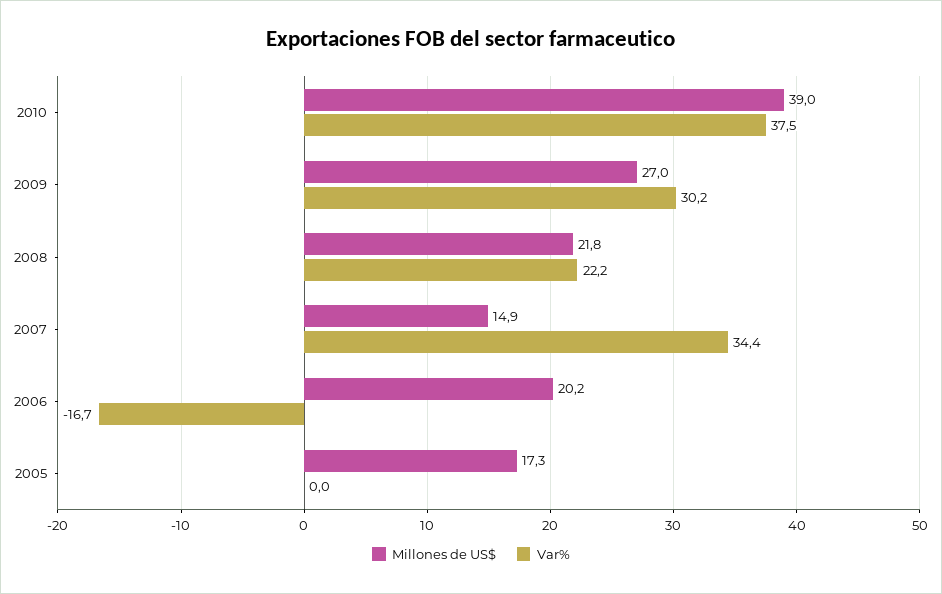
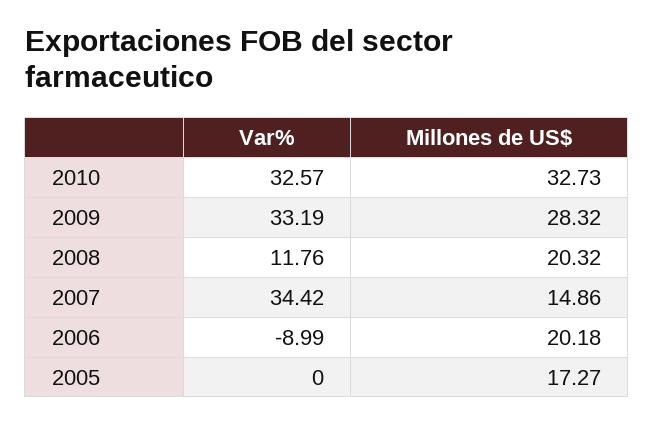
  {
    "Millones de US$": {
-     "2010": 39,
+     "2010": 32.73,
-     "2009": 27,
+     "2009": 28.32,
-     "2008": 21.8,
+     "2008": 20.32,
      "2007": 14.86,
      "2006": 20.18,
      "2005": 17.27
    },
    "Var%": {
-     "2010": 37.5,
+     "2010": 32.57,
-     "2009": 30.2,
+     "2009": 33.19,
-     "2008": 22.2,
+     "2008": 11.76,
      "2007": 34.42,
-     "2006": -16.7,
+     "2006": -8.99,
      "2005": 0
    }
  }

